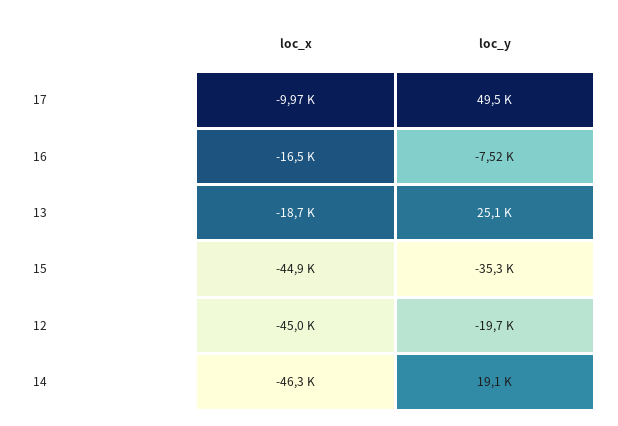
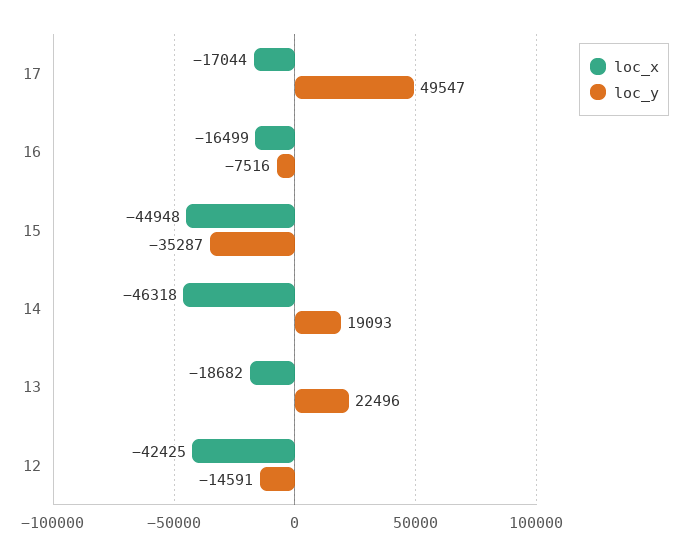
  {
    "loc_x": {
-     "17": -9970,
+     "17": -17044,
      "16": -16499,
      "13": -18682,
      "15": -44948,
-     "12": -45000,
+     "12": -42425,
      "14": -46318
    },
    "loc_y": {
      "17": 49547,
      "16": -7516,
-     "13": 25100,
+     "13": 22496,
      "15": -35287,
-     "12": -19700,
+     "12": -14591,
      "14": 19093
    }
  }

